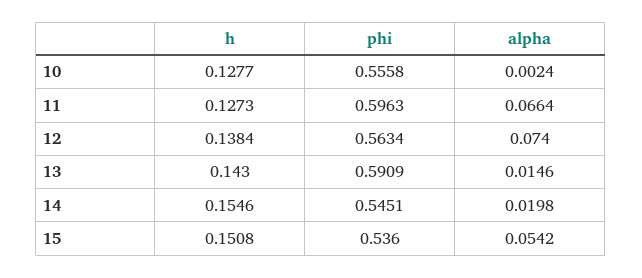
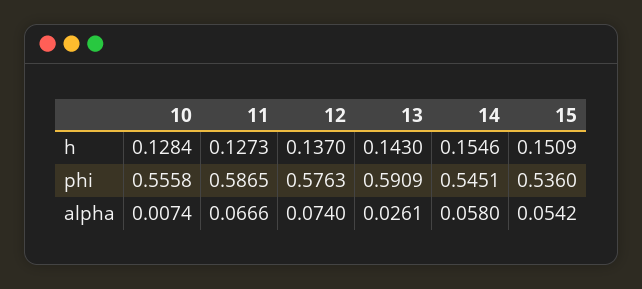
  {
    "h": {
-     "10": 0.1277,
+     "10": 0.1284,
      "11": 0.1273,
-     "12": 0.1384,
+     "12": 0.137,
      "13": 0.143,
      "14": 0.1546,
-     "15": 0.1508
+     "15": 0.1509
    },
    "phi": {
      "10": 0.5558,
-     "11": 0.5963,
+     "11": 0.5865,
-     "12": 0.5634,
+     "12": 0.5763,
      "13": 0.5909,
      "14": 0.5451,
      "15": 0.536
    },
    "alpha": {
-     "10": 0.0024,
+     "10": 0.0074,
-     "11": 0.0664,
+     "11": 0.0666,
      "12": 0.074,
-     "13": 0.0146,
+     "13": 0.0261,
-     "14": 0.0198,
+     "14": 0.058,
      "15": 0.0542
    }
  }

